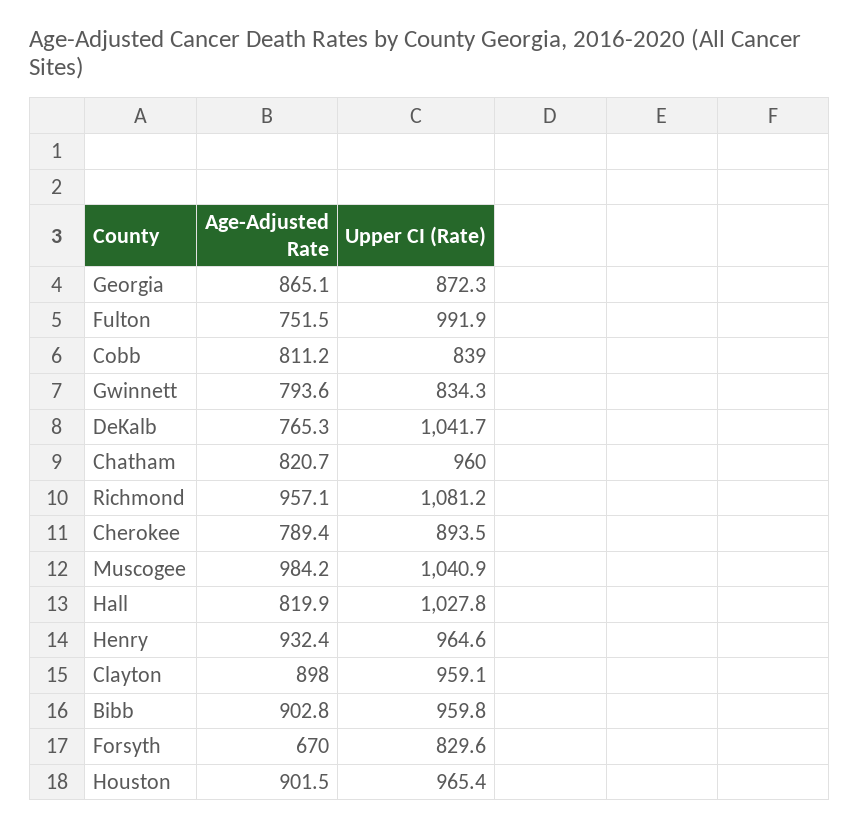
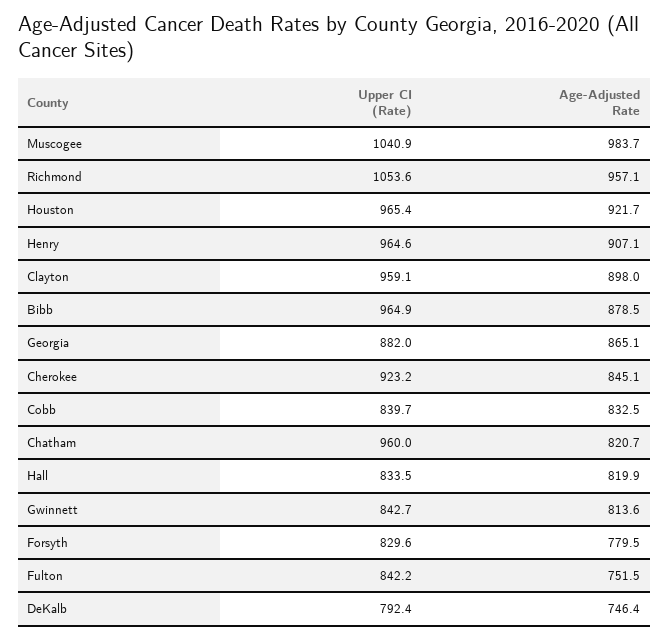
  {
    "Age-Adjusted Rate": {
      "Georgia": 865.1,
      "Fulton": 751.5,
-     "Cobb": 811.2,
+     "Cobb": 832.5,
-     "Gwinnett": 793.6,
+     "Gwinnett": 813.6,
-     "DeKalb": 765.3,
+     "DeKalb": 746.4,
      "Chatham": 820.7,
      "Richmond": 957.1,
-     "Cherokee": 789.4,
+     "Cherokee": 845.1,
-     "Muscogee": 984.2,
+     "Muscogee": 983.7,
      "Hall": 819.9,
-     "Henry": 932.4,
+     "Henry": 907.1,
      "Clayton": 898,
-     "Bibb": 902.8,
+     "Bibb": 878.5,
-     "Forsyth": 670,
+     "Forsyth": 779.5,
-     "Houston": 901.5
+     "Houston": 921.7
    },
    "Upper CI (Rate)": {
-     "Georgia": 872.3,
+     "Georgia": 882,
-     "Fulton": 991.9,
+     "Fulton": 842.2,
-     "Cobb": 839,
+     "Cobb": 839.7,
-     "Gwinnett": 834.3,
+     "Gwinnett": 842.7,
-     "DeKalb": 1041.7,
+     "DeKalb": 792.4,
      "Chatham": 960,
-     "Richmond": 1081.2,
+     "Richmond": 1053.6,
-     "Cherokee": 893.5,
+     "Cherokee": 923.2,
      "Muscogee": 1040.9,
-     "Hall": 1027.8,
+     "Hall": 833.5,
      "Henry": 964.6,
      "Clayton": 959.1,
-     "Bibb": 959.8,
+     "Bibb": 964.9,
      "Forsyth": 829.6,
      "Houston": 965.4
    }
  }

